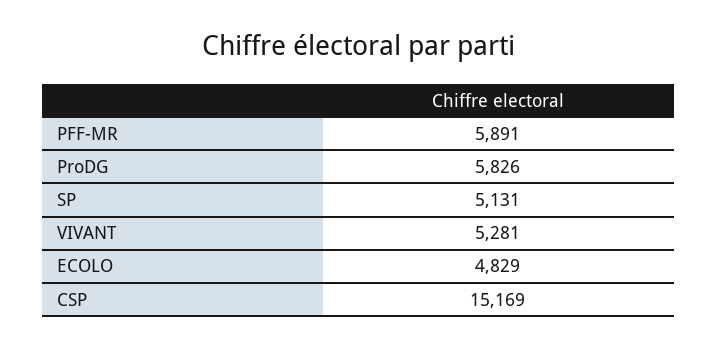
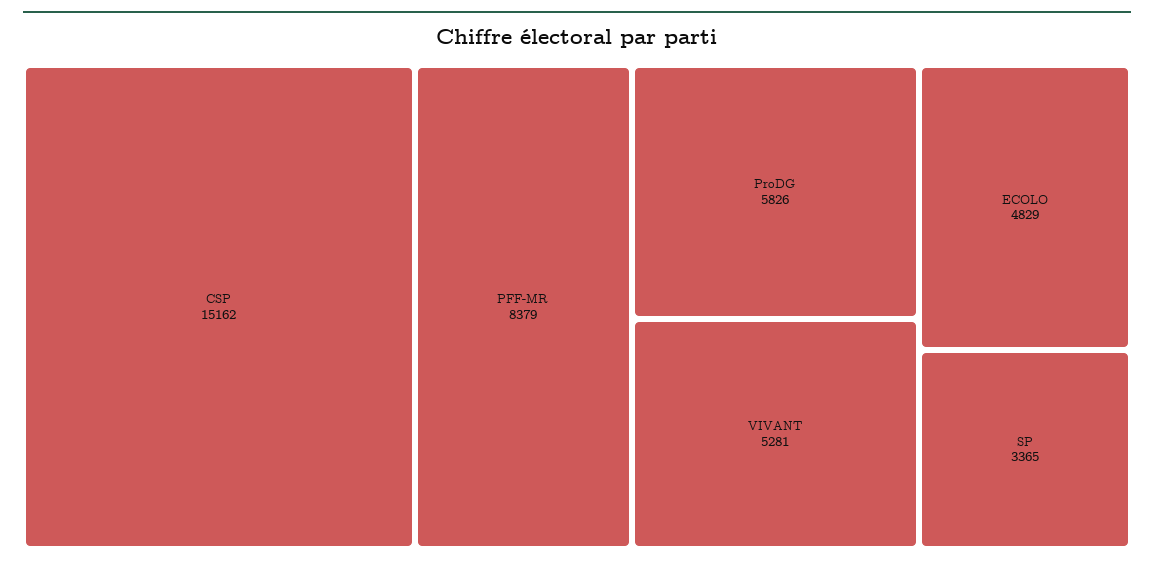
  {
-   "PFF-MR": 5891,
+   "PFF-MR": 8379,
    "ProDG": 5826,
-   "SP": 5131,
+   "SP": 3365,
    "VIVANT": 5281,
    "ECOLO": 4829,
-   "CSP": 15169
+   "CSP": 15162
  }

